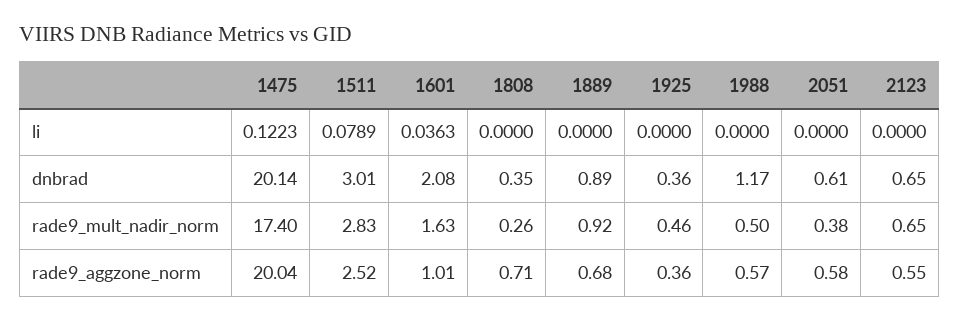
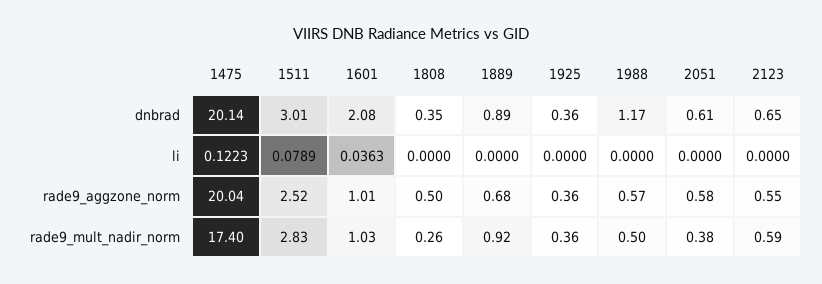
  {
    "1475": {
      "li": 0.1223,
      "dnbrad": 20.14,
      "rade9_mult_nadir_norm": 17.4,
      "rade9_aggzone_norm": 20.04
    },
    "1511": {
      "li": 0.0789,
      "dnbrad": 3.01,
      "rade9_mult_nadir_norm": 2.83,
      "rade9_aggzone_norm": 2.52
    },
    "1601": {
      "li": 0.0363,
      "dnbrad": 2.08,
-     "rade9_mult_nadir_norm": 1.63,
+     "rade9_mult_nadir_norm": 1.03,
      "rade9_aggzone_norm": 1.01
    },
    "1808": {
      "li": 0,
      "dnbrad": 0.35,
      "rade9_mult_nadir_norm": 0.26,
-     "rade9_aggzone_norm": 0.71
+     "rade9_aggzone_norm": 0.5
    },
    "1889": {
      "li": 0,
      "dnbrad": 0.89,
      "rade9_mult_nadir_norm": 0.92,
      "rade9_aggzone_norm": 0.68
    },
    "1925": {
      "li": 0,
      "dnbrad": 0.36,
-     "rade9_mult_nadir_norm": 0.46,
+     "rade9_mult_nadir_norm": 0.36,
      "rade9_aggzone_norm": 0.36
    },
    "1988": {
      "li": 0,
      "dnbrad": 1.17,
      "rade9_mult_nadir_norm": 0.5,
      "rade9_aggzone_norm": 0.57
    },
    "2051": {
      "li": 0,
      "dnbrad": 0.61,
      "rade9_mult_nadir_norm": 0.38,
      "rade9_aggzone_norm": 0.58
    },
    "2123": {
      "li": 0,
      "dnbrad": 0.65,
-     "rade9_mult_nadir_norm": 0.65,
+     "rade9_mult_nadir_norm": 0.59,
      "rade9_aggzone_norm": 0.55
    }
  }

